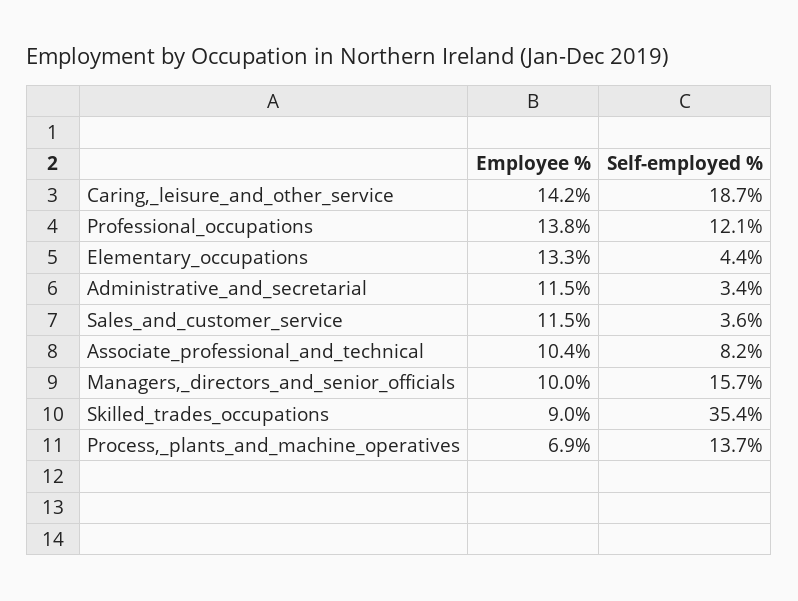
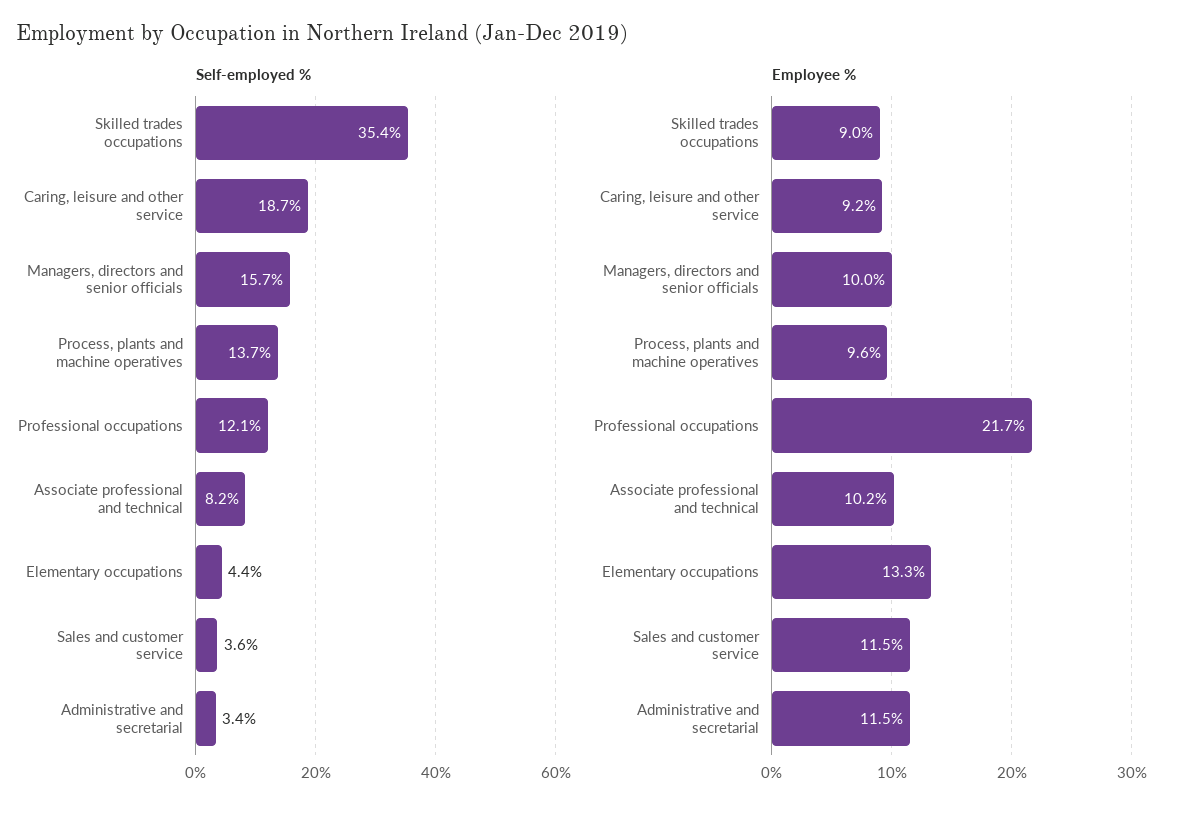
  {
    "Employee %": {
-     "Caring,_leisure_and_other_service": 14.2,
+     "Caring,_leisure_and_other_service": 9.2,
-     "Professional_occupations": 13.8,
+     "Professional_occupations": 21.7,
      "Elementary_occupations": 13.3,
      "Administrative_and_secretarial": 11.5,
      "Sales_and_customer_service": 11.5,
-     "Associate_professional_and_technical": 10.4,
+     "Associate_professional_and_technical": 10.2,
      "Managers,_directors_and_senior_officials": 10,
      "Skilled_trades_occupations": 9,
-     "Process,_plants_and_machine_operatives": 6.9
+     "Process,_plants_and_machine_operatives": 9.6
    },
    "Self-employed %": {
      "Caring,_leisure_and_other_service": 18.7,
      "Professional_occupations": 12.1,
      "Elementary_occupations": 4.4,
      "Administrative_and_secretarial": 3.4,
      "Sales_and_customer_service": 3.6,
      "Associate_professional_and_technical": 8.2,
      "Managers,_directors_and_senior_officials": 15.7,
      "Skilled_trades_occupations": 35.4,
      "Process,_plants_and_machine_operatives": 13.7
    }
  }

